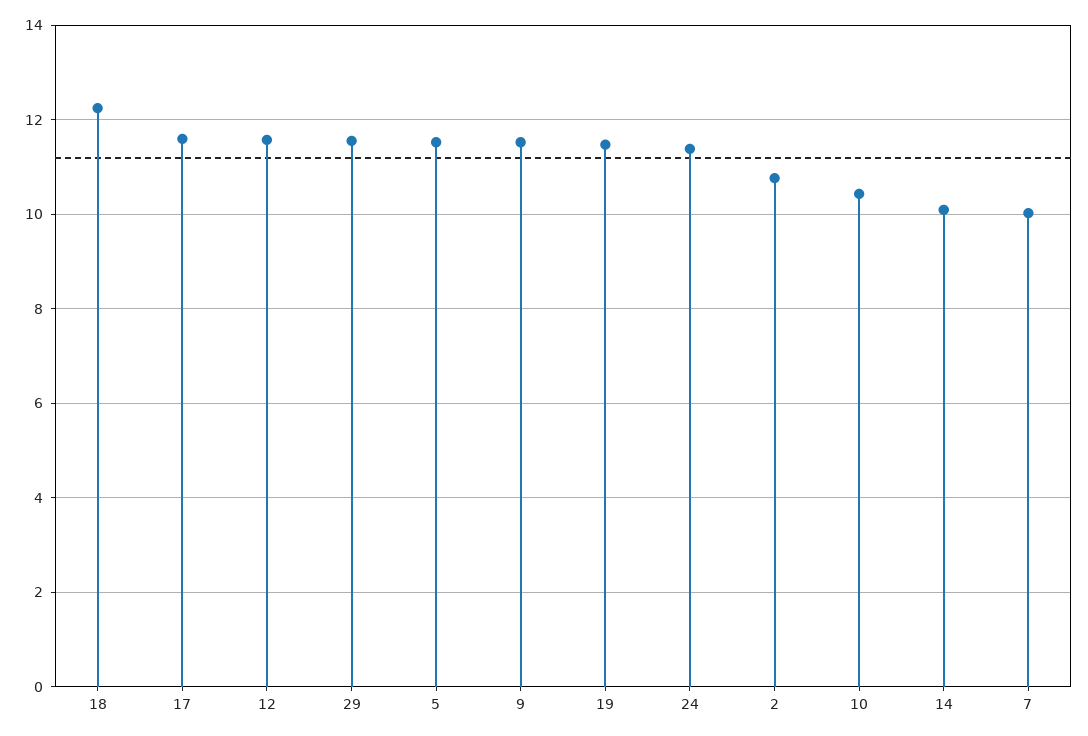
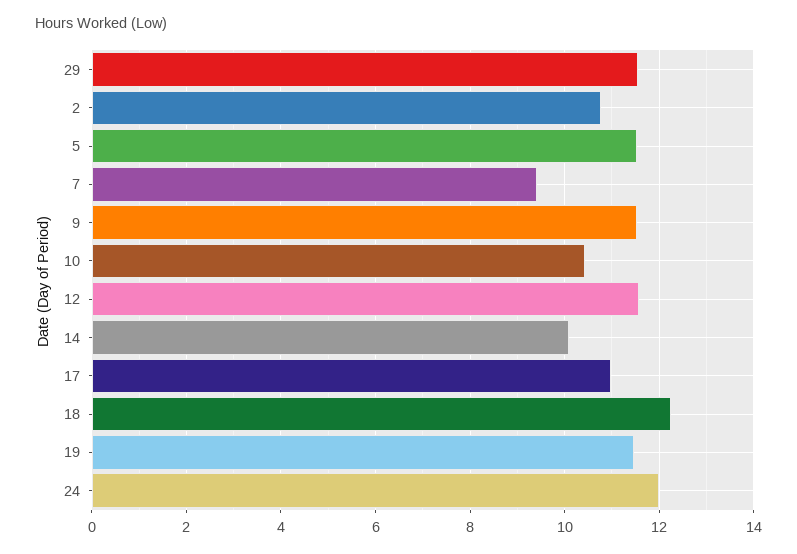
  {
    "18": 12.2,
-   "17": 11.6,
+   "17": 11,
    "12": 11.6,
    "29": 11.6,
    "5": 11.6,
    "9": 11.6,
    "19": 11.4,
-   "24": 11.4,
+   "24": 12,
    "2": 10.8,
    "10": 10.4,
    "14": 10,
-   "7": 10
+   "7": 9.4
  }

